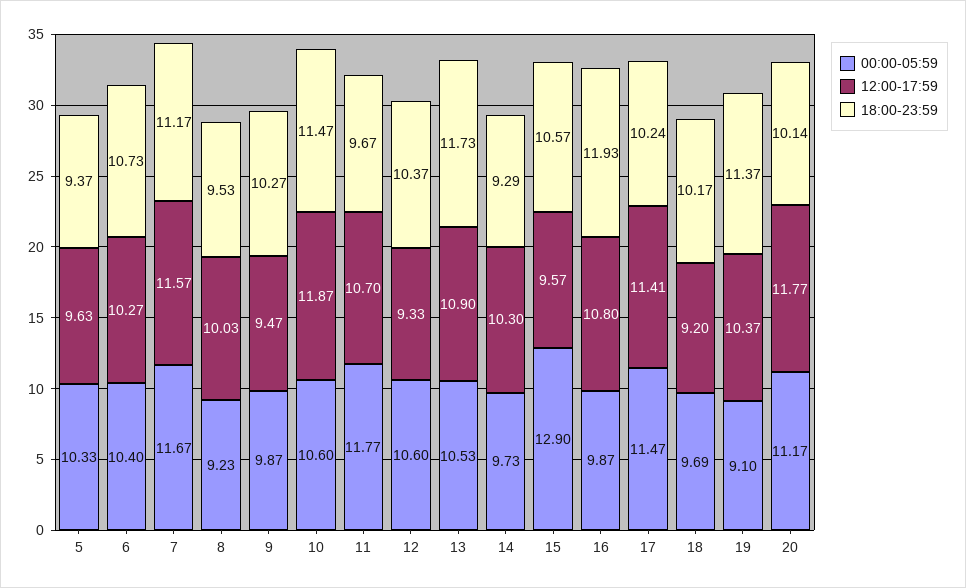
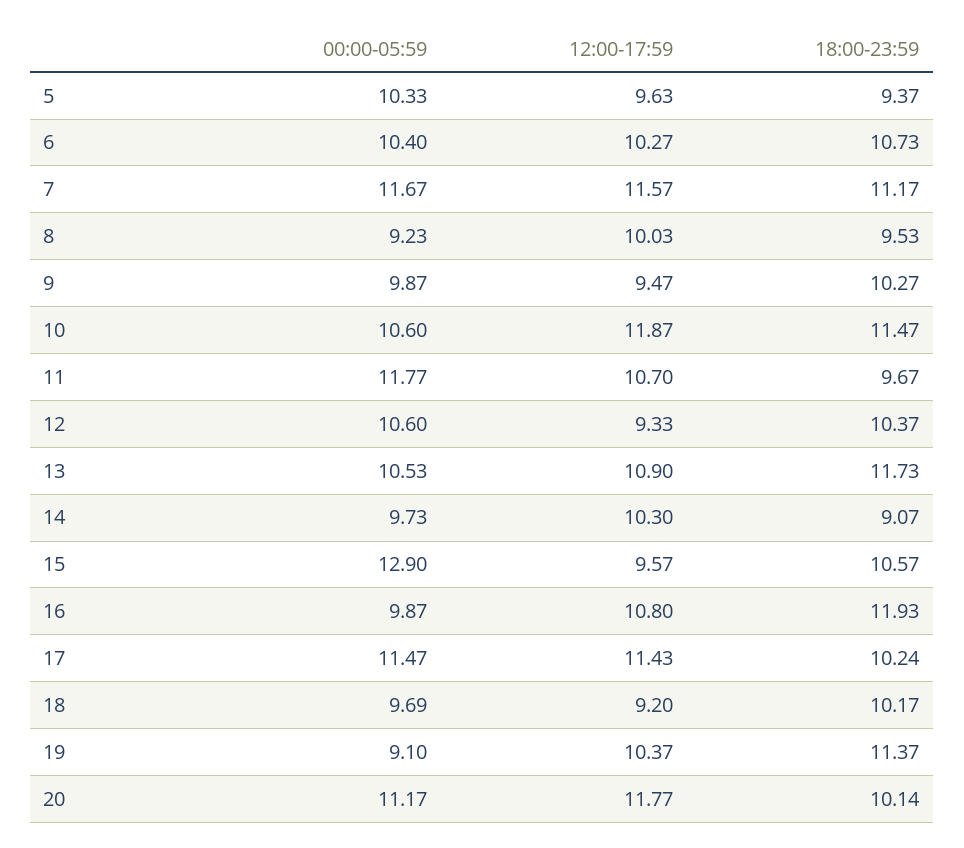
  {
    "00:00-05:59": {
      "5": 10.33,
      "6": 10.4,
      "7": 11.67,
      "8": 9.23,
      "9": 9.87,
      "10": 10.6,
      "11": 11.77,
      "12": 10.6,
      "13": 10.53,
      "14": 9.73,
      "15": 12.9,
      "16": 9.87,
      "17": 11.47,
      "18": 9.69,
      "19": 9.1,
      "20": 11.17
    },
    "12:00-17:59": {
      "5": 9.63,
      "6": 10.27,
      "7": 11.57,
      "8": 10.03,
      "9": 9.47,
      "10": 11.87,
      "11": 10.7,
      "12": 9.33,
      "13": 10.9,
      "14": 10.3,
      "15": 9.57,
      "16": 10.8,
-     "17": 11.41,
+     "17": 11.43,
      "18": 9.2,
      "19": 10.37,
      "20": 11.77
    },
    "18:00-23:59": {
      "5": 9.37,
      "6": 10.73,
      "7": 11.17,
      "8": 9.53,
      "9": 10.27,
      "10": 11.47,
      "11": 9.67,
      "12": 10.37,
      "13": 11.73,
-     "14": 9.29,
+     "14": 9.07,
      "15": 10.57,
      "16": 11.93,
      "17": 10.24,
      "18": 10.17,
      "19": 11.37,
      "20": 10.14
    }
  }

